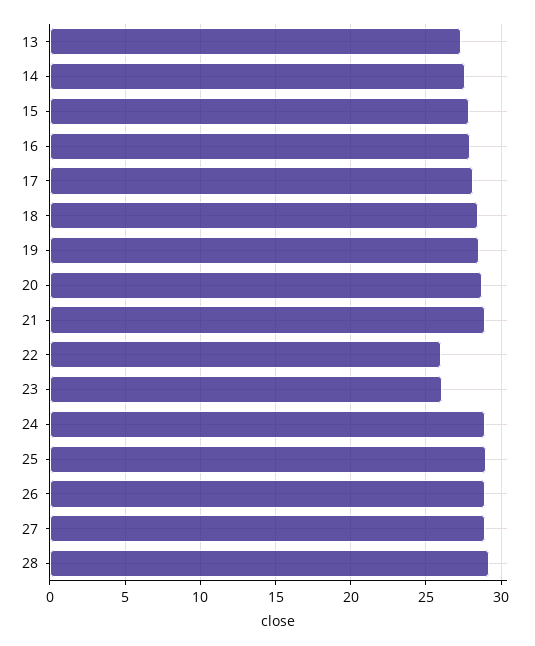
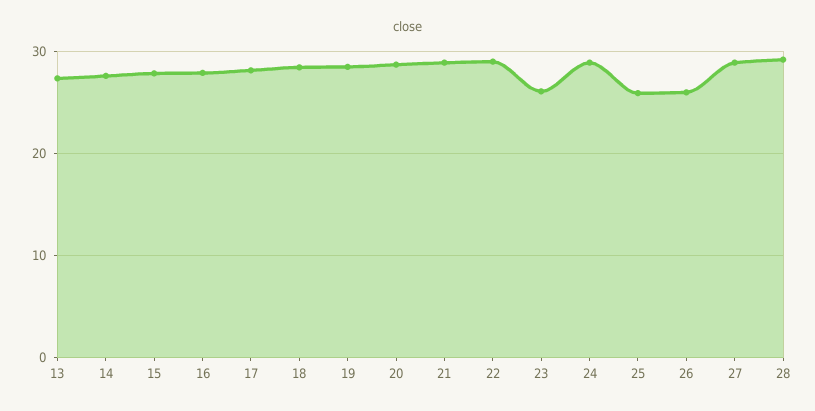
  {
    "13": 27.5,
    "14": 27.5,
    "15": 28,
    "16": 28,
    "17": 28,
    "18": 28.5,
    "19": 28.5,
    "20": 28.5,
    "21": 29,
-   "22": 26,
+   "22": 29,
    "23": 26,
    "24": 29,
-   "25": 29,
+   "25": 26,
-   "26": 29,
+   "26": 26,
    "27": 29,
    "28": 29
  }

